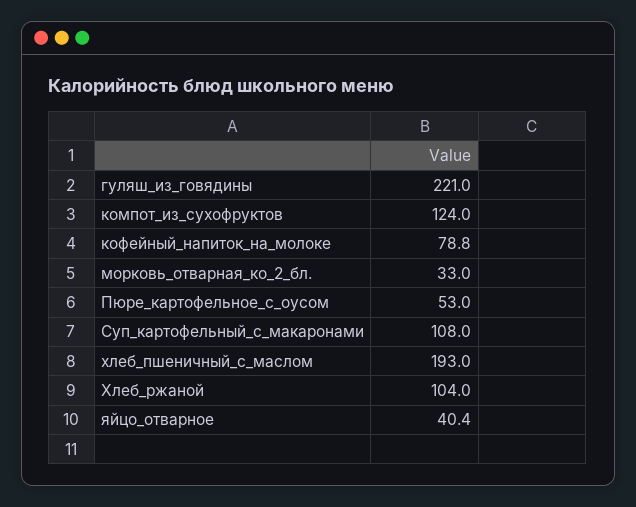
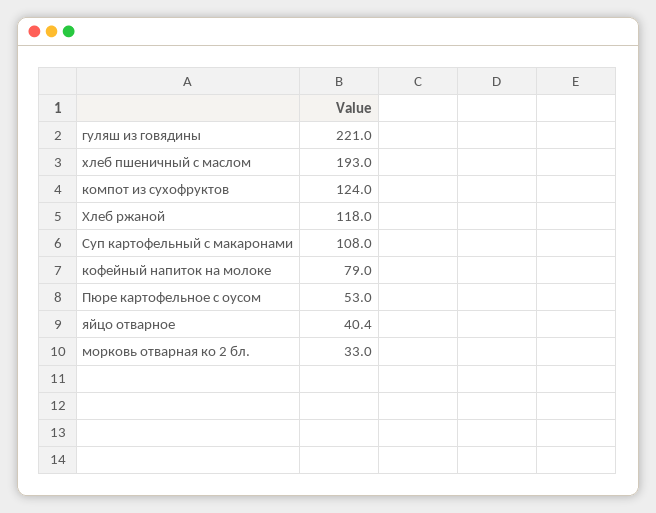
  {
    "гуляш_из_говядины": 221,
    "компот_из_сухофруктов": 124,
-   "кофейный_напиток_на_молоке": 78.8,
+   "кофейный_напиток_на_молоке": 79,
    "морковь_отварная_ко_2_бл.": 33,
    "Пюре_картофельное_с_оусом": 53,
    "Суп_картофельный_с_макаронами": 108,
    "хлеб_пшеничный_с_маслом": 193,
-   "Хлеб_ржаной": 104,
+   "Хлеб_ржаной": 118,
    "яйцо_отварное": 40.4
  }

